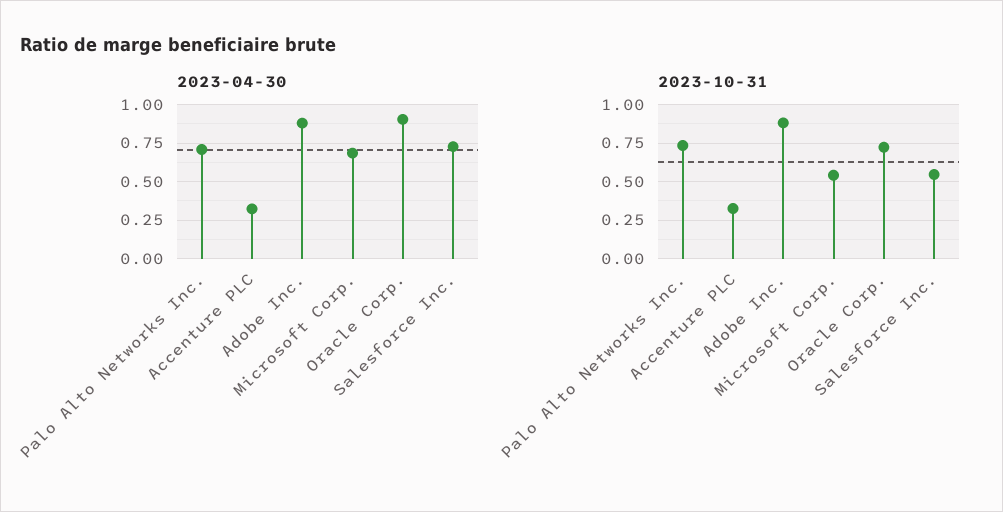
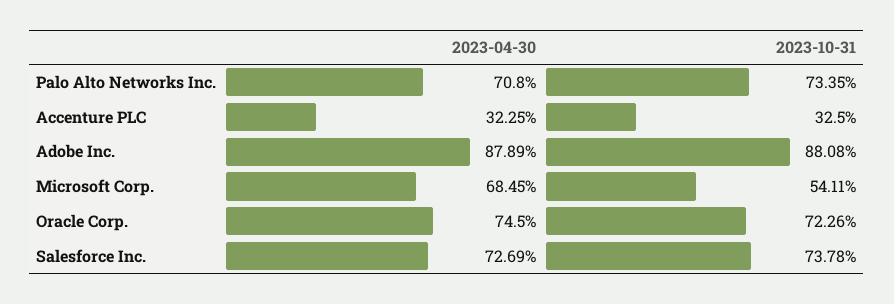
  {
    "2023-04-30": {
      "Palo Alto Networks Inc.": 0.708,
      "Accenture PLC": 0.3225,
      "Adobe Inc.": 0.8789,
      "Microsoft Corp.": 0.6845,
-     "Oracle Corp.": 0.9,
+     "Oracle Corp.": 0.745,
      "Salesforce Inc.": 0.7269
    },
    "2023-10-31": {
      "Palo Alto Networks Inc.": 0.7335,
      "Accenture PLC": 0.325,
      "Adobe Inc.": 0.8808,
      "Microsoft Corp.": 0.5411,
      "Oracle Corp.": 0.7226,
-     "Salesforce Inc.": 0.55
+     "Salesforce Inc.": 0.7378
    }
  }

